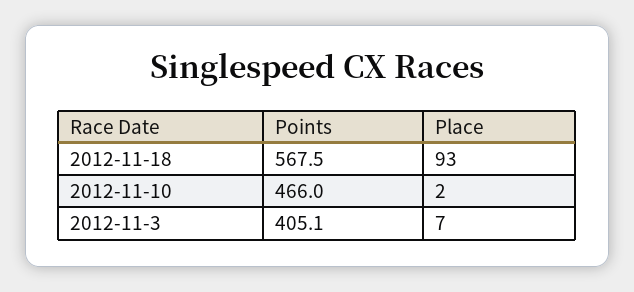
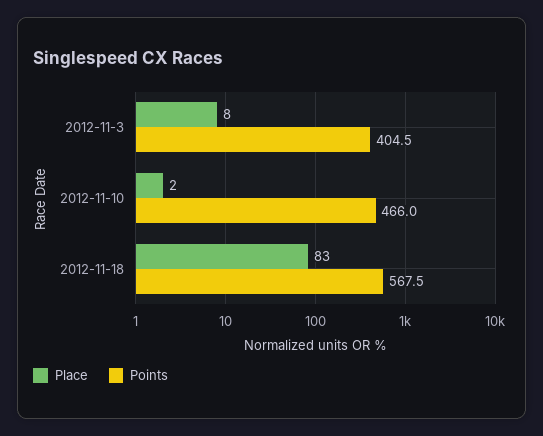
  {
    "Points": {
      "2012-11-18": 567.5,
      "2012-11-10": 466,
-     "2012-11-3": 405.1
+     "2012-11-3": 404.5
    },
    "Place": {
-     "2012-11-18": 93,
+     "2012-11-18": 83,
      "2012-11-10": 2,
-     "2012-11-3": 7
+     "2012-11-3": 8
    }
  }

